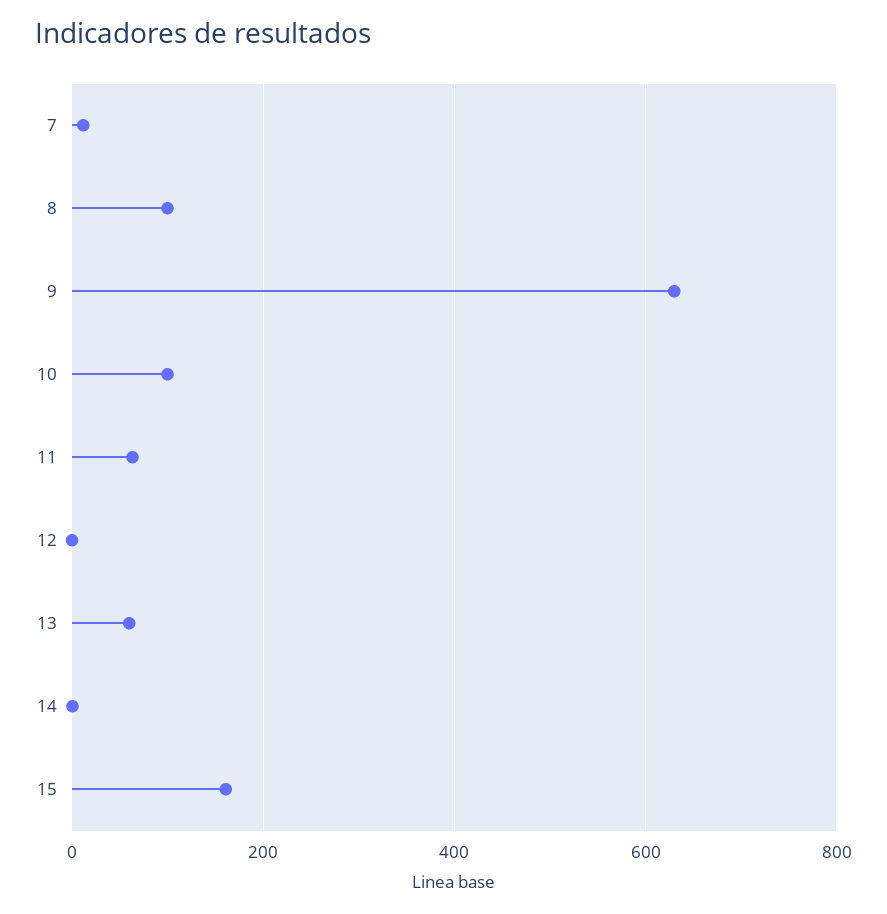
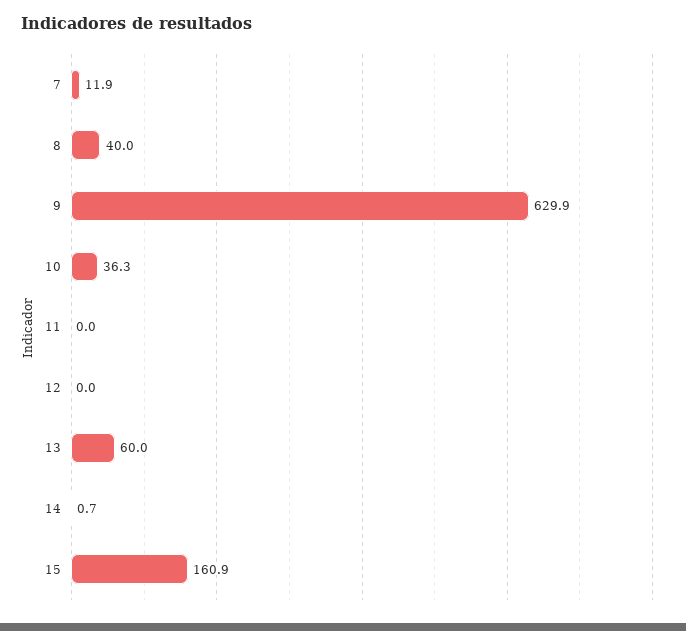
  {
    "7": 11.9,
-   "8": 100,
+   "8": 40,
    "9": 629.9,
-   "10": 100,
+   "10": 36.3,
-   "11": 60,
+   "11": 0,
    "12": 0,
    "13": 60,
    "14": 0.7,
    "15": 160.9
  }

